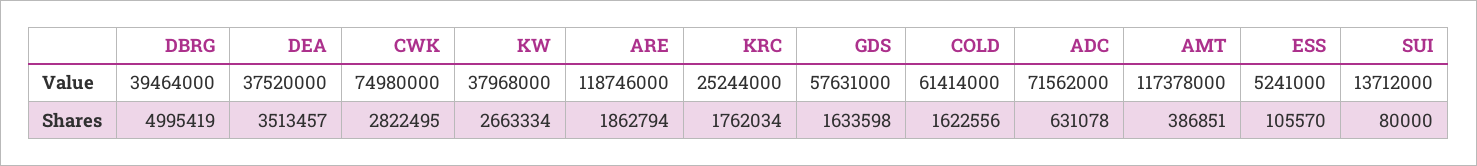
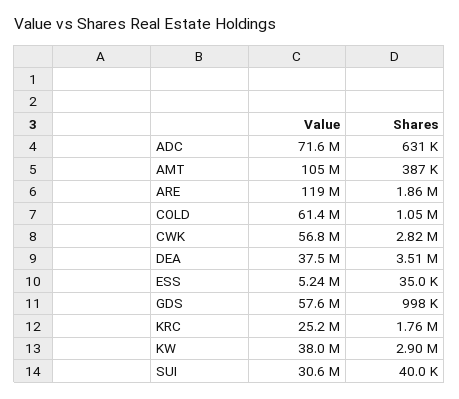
  {
-   "DBRG": {
-     "Value": 39464000,
-     "Shares": 4995419
-   },
    "DEA": {
      "Value": 37520000,
      "Shares": 3513457
    },
    "CWK": {
-     "Value": 74980000,
+     "Value": 56800000,
      "Shares": 2822495
    },
    "KW": {
      "Value": 37968000,
-     "Shares": 2663334
+     "Shares": 2900000
    },
    "ARE": {
      "Value": 118746000,
      "Shares": 1862794
    },
    "KRC": {
      "Value": 25244000,
      "Shares": 1762034
    },
    "GDS": {
      "Value": 57631000,
-     "Shares": 1633598
+     "Shares": 998000
    },
    "COLD": {
      "Value": 61414000,
-     "Shares": 1622556
+     "Shares": 1050000
    },
    "ADC": {
      "Value": 71562000,
      "Shares": 631078
    },
    "AMT": {
-     "Value": 117378000,
+     "Value": 105000000,
      "Shares": 386851
    },
    "ESS": {
      "Value": 5241000,
-     "Shares": 105570
+     "Shares": 35000
    },
    "SUI": {
-     "Value": 13712000,
+     "Value": 30600000,
-     "Shares": 80000
+     "Shares": 40000
    }
  }

